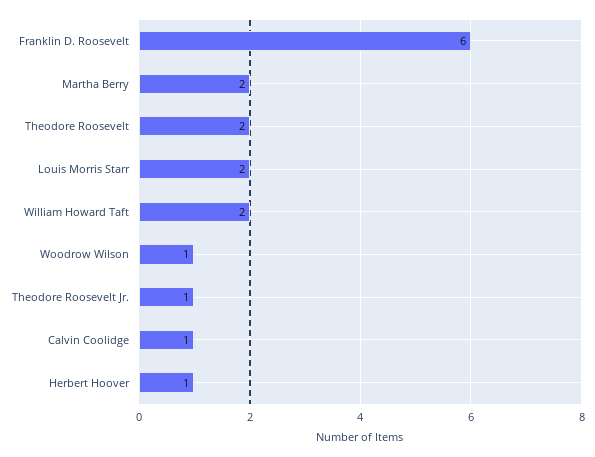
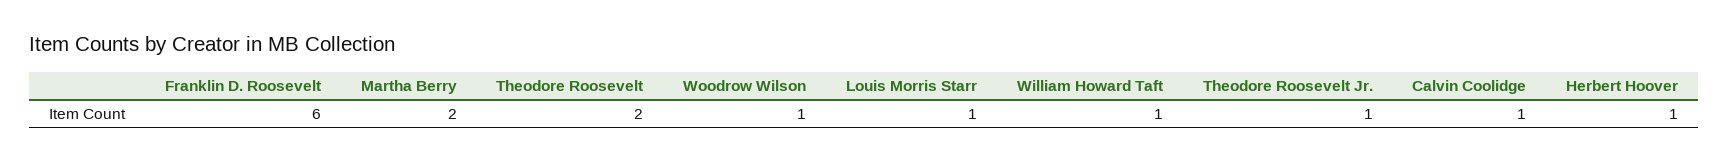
  {
    "Franklin D. Roosevelt": 6,
    "Martha Berry": 2,
    "Theodore Roosevelt": 2,
-   "Louis Morris Starr": 2,
+   "Louis Morris Starr": 1,
-   "William Howard Taft": 2,
+   "William Howard Taft": 1,
    "Woodrow Wilson": 1,
    "Theodore Roosevelt Jr.": 1,
    "Calvin Coolidge": 1,
    "Herbert Hoover": 1
  }

